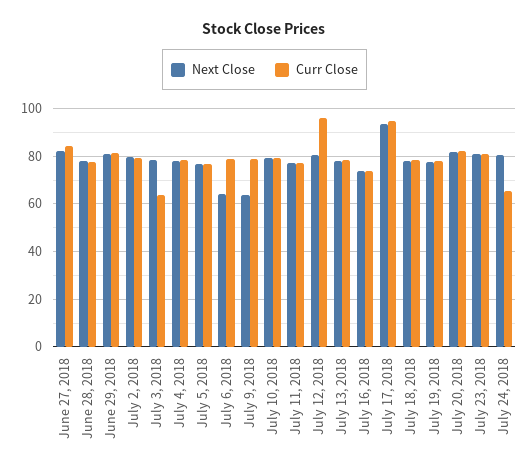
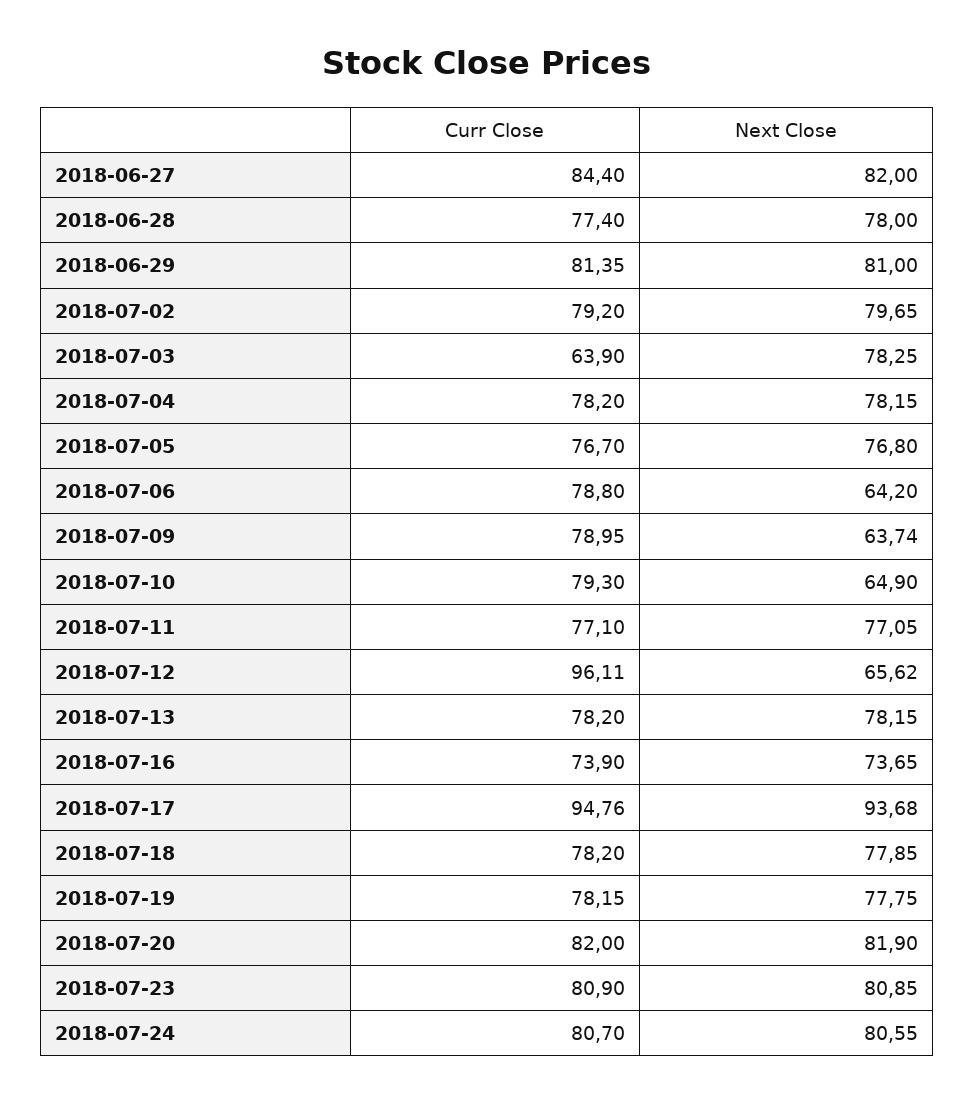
  {
    "Next Close": {
      "June 27, 2018": 82,
      "June 28, 2018": 78,
      "June 29, 2018": 81,
      "July 2, 2018": 79.65,
      "July 3, 2018": 78.25,
      "July 4, 2018": 78.15,
      "July 5, 2018": 76.8,
      "July 6, 2018": 64.2,
      "July 9, 2018": 63.74,
-     "July 10, 2018": 80,
+     "July 10, 2018": 64.9,
      "July 11, 2018": 77.05,
-     "July 12, 2018": 80,
+     "July 12, 2018": 65.62,
      "July 13, 2018": 78.15,
      "July 16, 2018": 73.65,
      "July 17, 2018": 93.68,
      "July 18, 2018": 77.85,
      "July 19, 2018": 77.75,
      "July 20, 2018": 81.9,
      "July 23, 2018": 80.85,
      "July 24, 2018": 80.55
    },
    "Curr Close": {
      "June 27, 2018": 84.4,
      "June 28, 2018": 77.4,
      "June 29, 2018": 81.35,
      "July 2, 2018": 79.2,
      "July 3, 2018": 63.9,
      "July 4, 2018": 78.2,
      "July 5, 2018": 76.7,
      "July 6, 2018": 78.8,
      "July 9, 2018": 78.95,
      "July 10, 2018": 79.3,
      "July 11, 2018": 77.1,
      "July 12, 2018": 96.11,
      "July 13, 2018": 78.2,
      "July 16, 2018": 73.9,
      "July 17, 2018": 94.76,
      "July 18, 2018": 78.2,
      "July 19, 2018": 78.15,
      "July 20, 2018": 82,
      "July 23, 2018": 80.9,
-     "July 24, 2018": 65
+     "July 24, 2018": 80.7
    }
  }

